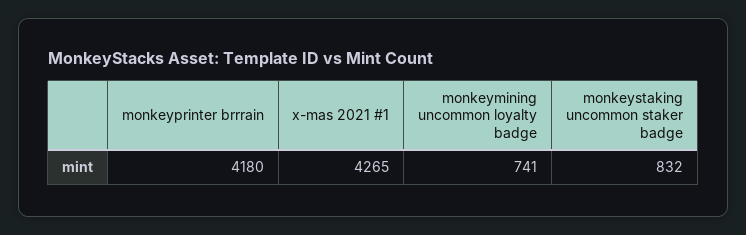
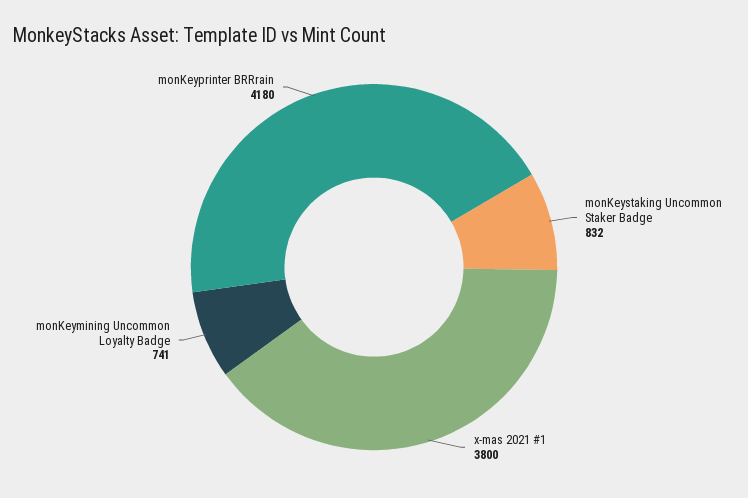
  {
    "monkeyprinter brrrain": 4180,
-   "x-mas 2021 #1": 4265,
+   "x-mas 2021 #1": 3800,
    "monkeymining uncommon loyalty badge": 741,
    "monkeystaking uncommon staker badge": 832
  }

